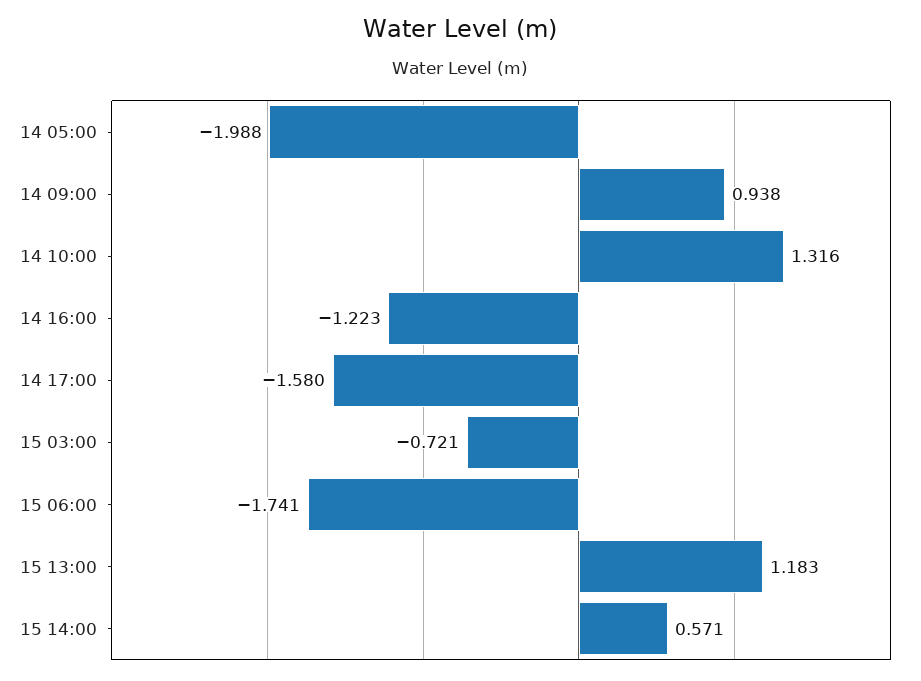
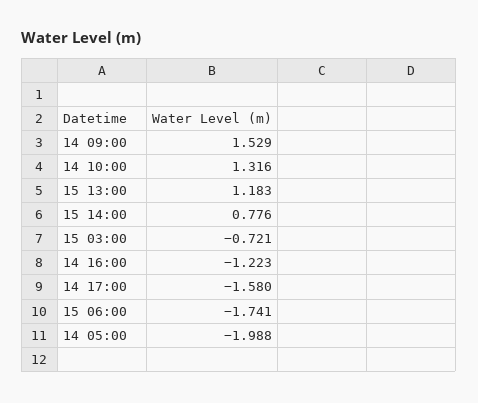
  {
    "14 05:00": -1.988,
-   "14 09:00": 0.938,
+   "14 09:00": 1.529,
    "14 10:00": 1.316,
    "14 16:00": -1.223,
    "14 17:00": -1.58,
    "15 03:00": -0.721,
    "15 06:00": -1.741,
    "15 13:00": 1.183,
-   "15 14:00": 0.571
+   "15 14:00": 0.776
  }

